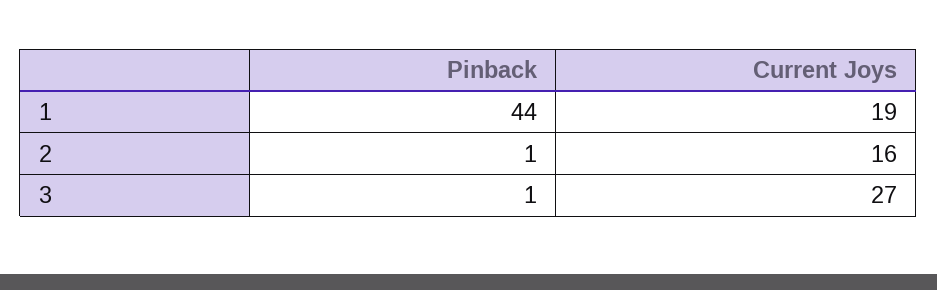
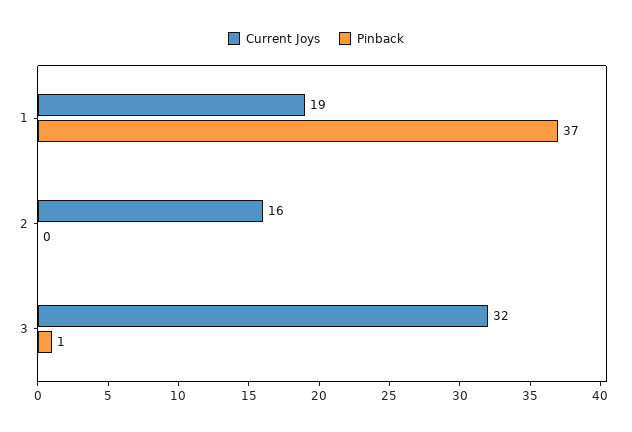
  {
    "Pinback": {
-     "1": 44,
+     "1": 37,
-     "2": 1,
+     "2": 0,
      "3": 1
    },
    "Current Joys": {
      "1": 19,
      "2": 16,
-     "3": 27
+     "3": 32
    }
  }

